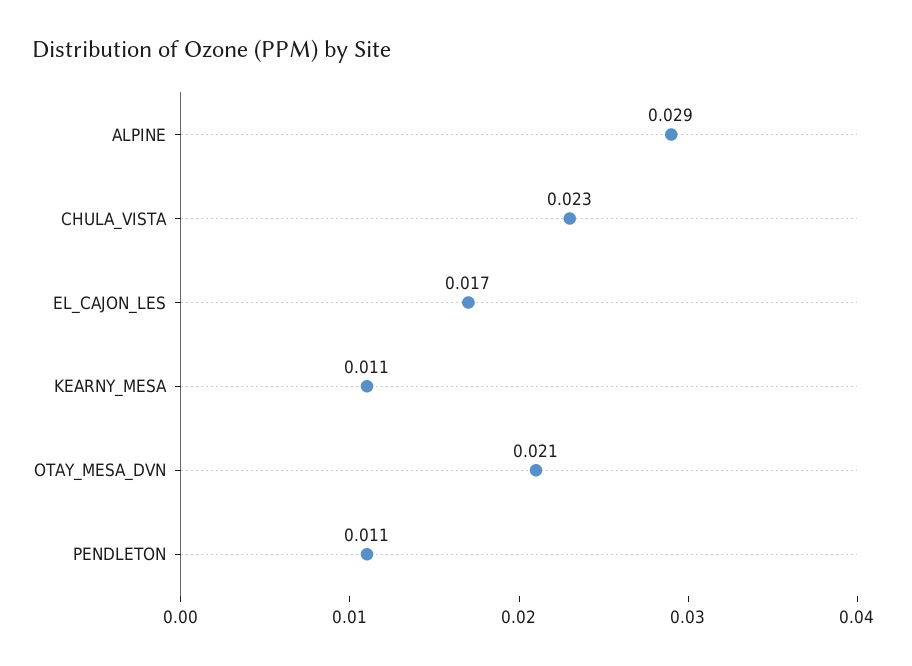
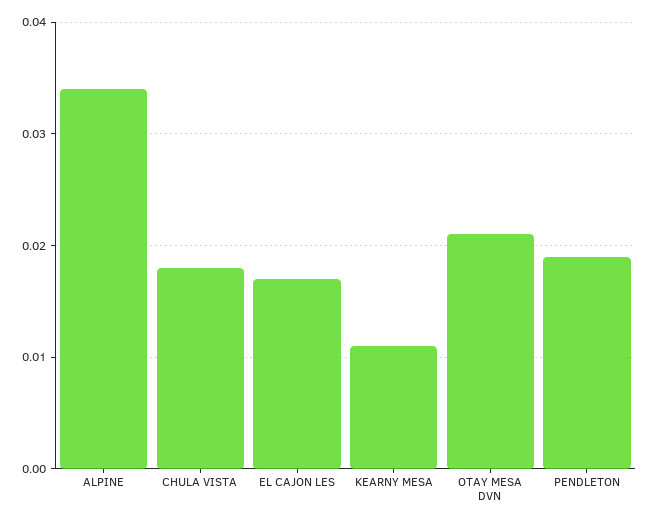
  {
-   "ALPINE": 0.029,
+   "ALPINE": 0.034,
-   "CHULA_VISTA": 0.023,
+   "CHULA_VISTA": 0.018,
    "EL_CAJON_LES": 0.017,
    "KEARNY_MESA": 0.011,
    "OTAY_MESA_DVN": 0.021,
-   "PENDLETON": 0.011
+   "PENDLETON": 0.019
  }

